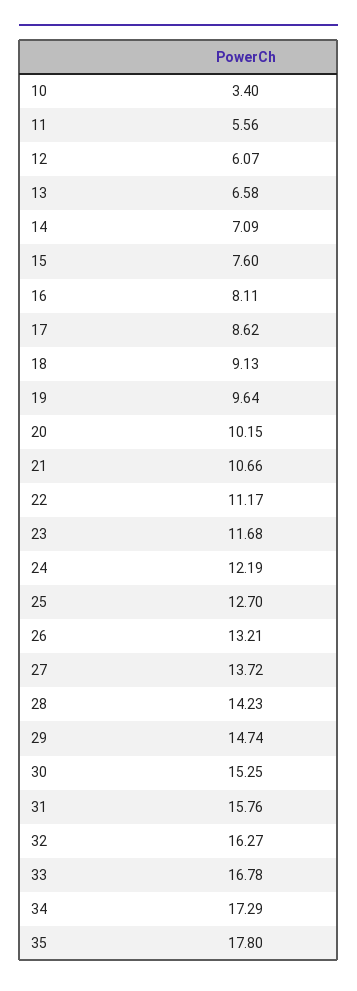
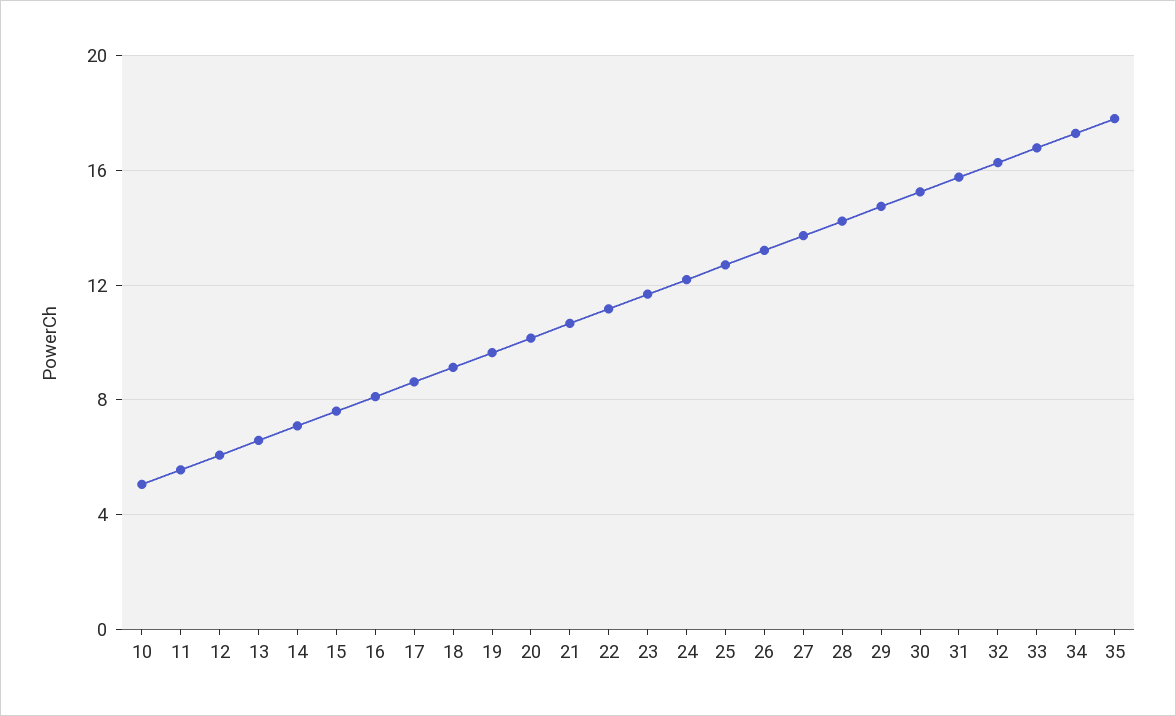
  {
-   "10": 3.4,
+   "10": 5,
    "11": 5.56,
    "12": 6.07,
    "13": 6.58,
    "14": 7.09,
    "15": 7.6,
    "16": 8.11,
    "17": 8.62,
    "18": 9.13,
    "19": 9.64,
    "20": 10.15,
    "21": 10.66,
    "22": 11.17,
    "23": 11.68,
    "24": 12.19,
    "25": 12.7,
    "26": 13.21,
    "27": 13.72,
    "28": 14.23,
    "29": 14.74,
    "30": 15.25,
    "31": 15.76,
    "32": 16.27,
    "33": 16.78,
    "34": 17.29,
    "35": 17.8
  }

